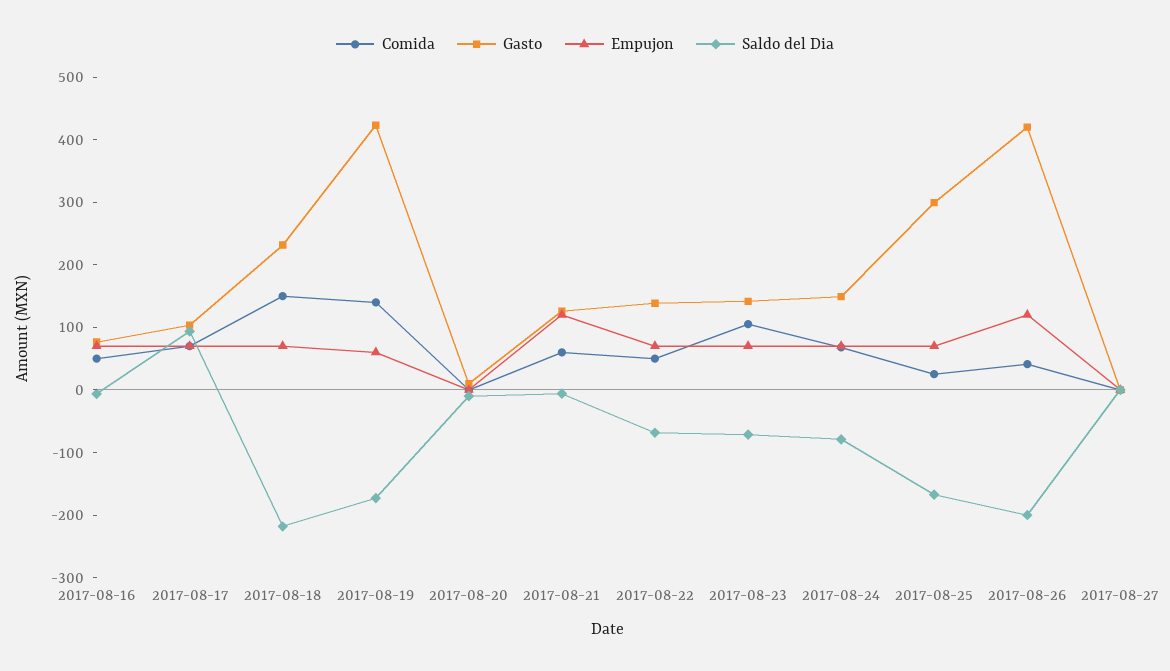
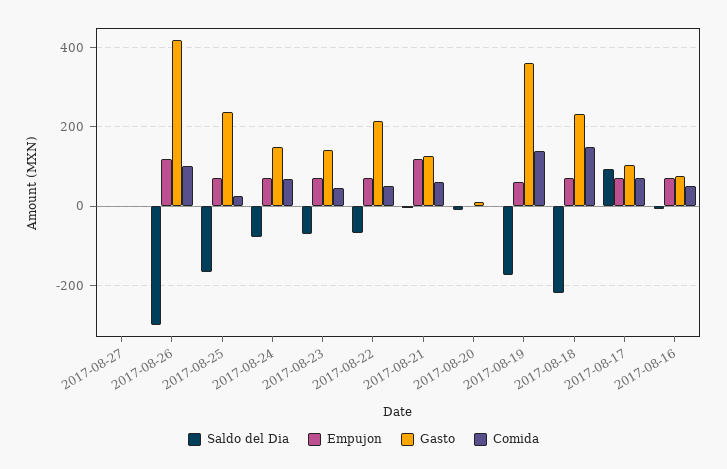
  {
    "Comida": {
      "2017-08-16": 60,
      "2017-08-17": 80,
      "2017-08-18": 160,
      "2017-08-19": 140,
      "2017-08-20": 0,
      "2017-08-21": 60,
      "2017-08-22": 60,
-     "2017-08-23": 100,
+     "2017-08-23": 40,
      "2017-08-24": 60,
      "2017-08-25": 20,
-     "2017-08-26": 40,
+     "2017-08-26": 100,
      "2017-08-27": 0
    },
    "Gasto": {
      "2017-08-16": 80,
      "2017-08-17": 100,
      "2017-08-18": 240,
-     "2017-08-19": 420,
+     "2017-08-19": 360,
      "2017-08-20": 20,
      "2017-08-21": 120,
-     "2017-08-22": 140,
+     "2017-08-22": 220,
      "2017-08-23": 140,
      "2017-08-24": 140,
-     "2017-08-25": 300,
+     "2017-08-25": 240,
      "2017-08-26": 420,
      "2017-08-27": 0
    },
    "Empujon": {
      "2017-08-16": 80,
      "2017-08-17": 80,
      "2017-08-18": 80,
      "2017-08-19": 60,
      "2017-08-20": 0,
      "2017-08-21": 120,
      "2017-08-22": 80,
      "2017-08-23": 80,
      "2017-08-24": 80,
      "2017-08-25": 80,
      "2017-08-26": 120,
      "2017-08-27": 0
    },
    "Saldo del Dia": {
      "2017-08-16": 0,
      "2017-08-17": 100,
      "2017-08-18": -220,
      "2017-08-19": -180,
      "2017-08-20": -20,
      "2017-08-21": 0,
      "2017-08-22": -60,
      "2017-08-23": -80,
      "2017-08-24": -80,
      "2017-08-25": -160,
-     "2017-08-26": -200,
+     "2017-08-26": -300,
      "2017-08-27": 0
    }
  }

